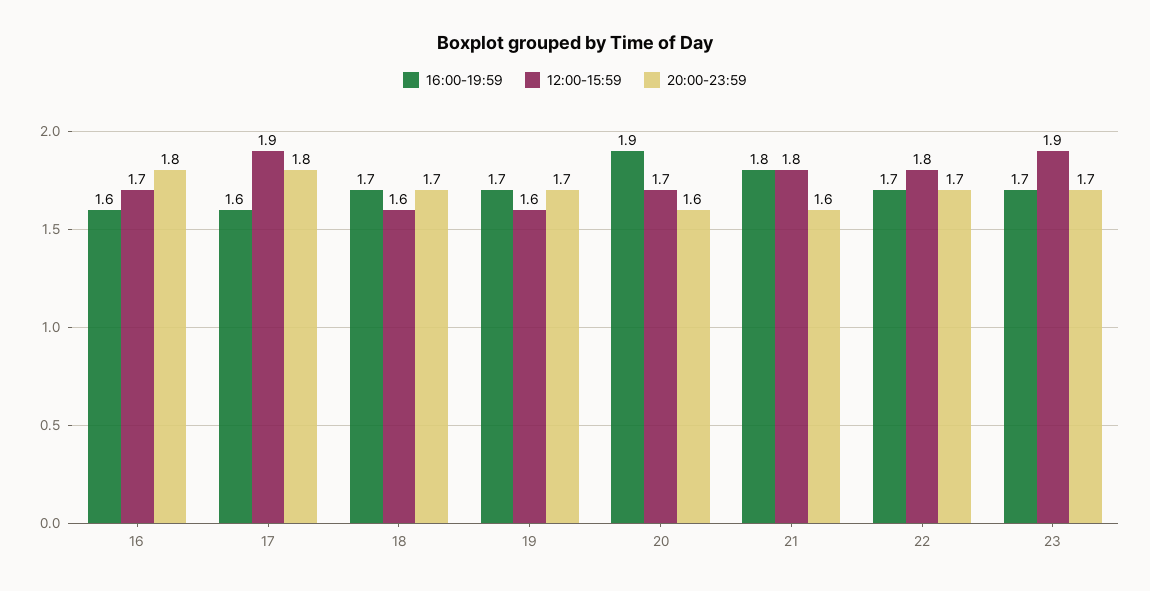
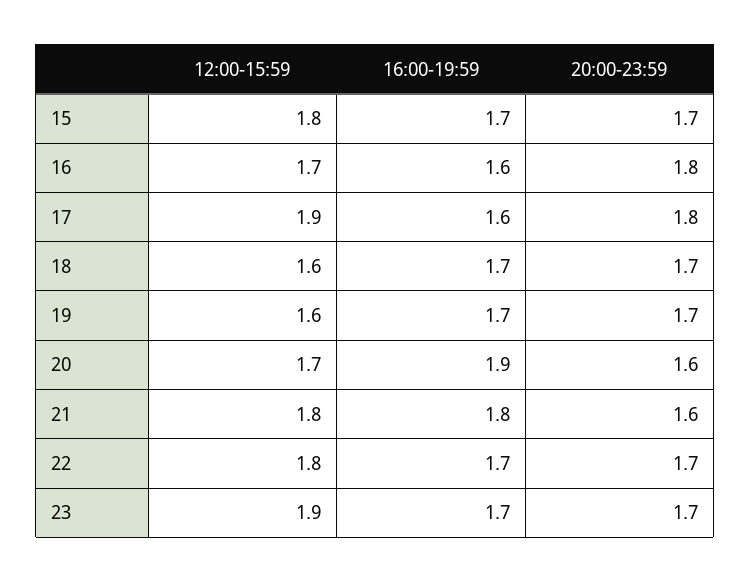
  {
    "16:00-19:59": {
      "16": 1.6,
      "17": 1.6,
      "18": 1.7,
      "19": 1.7,
      "20": 1.9,
      "21": 1.8,
      "22": 1.7,
-     "23": 1.7
+     "23": 1.7,
+     "15": 1.7
    },
    "12:00-15:59": {
      "16": 1.7,
      "17": 1.9,
      "18": 1.6,
      "19": 1.6,
      "20": 1.7,
      "21": 1.8,
      "22": 1.8,
-     "23": 1.9
+     "23": 1.9,
+     "15": 1.8
    },
    "20:00-23:59": {
      "16": 1.8,
      "17": 1.8,
      "18": 1.7,
      "19": 1.7,
      "20": 1.6,
      "21": 1.6,
      "22": 1.7,
-     "23": 1.7
+     "23": 1.7,
+     "15": 1.7
    }
  }

